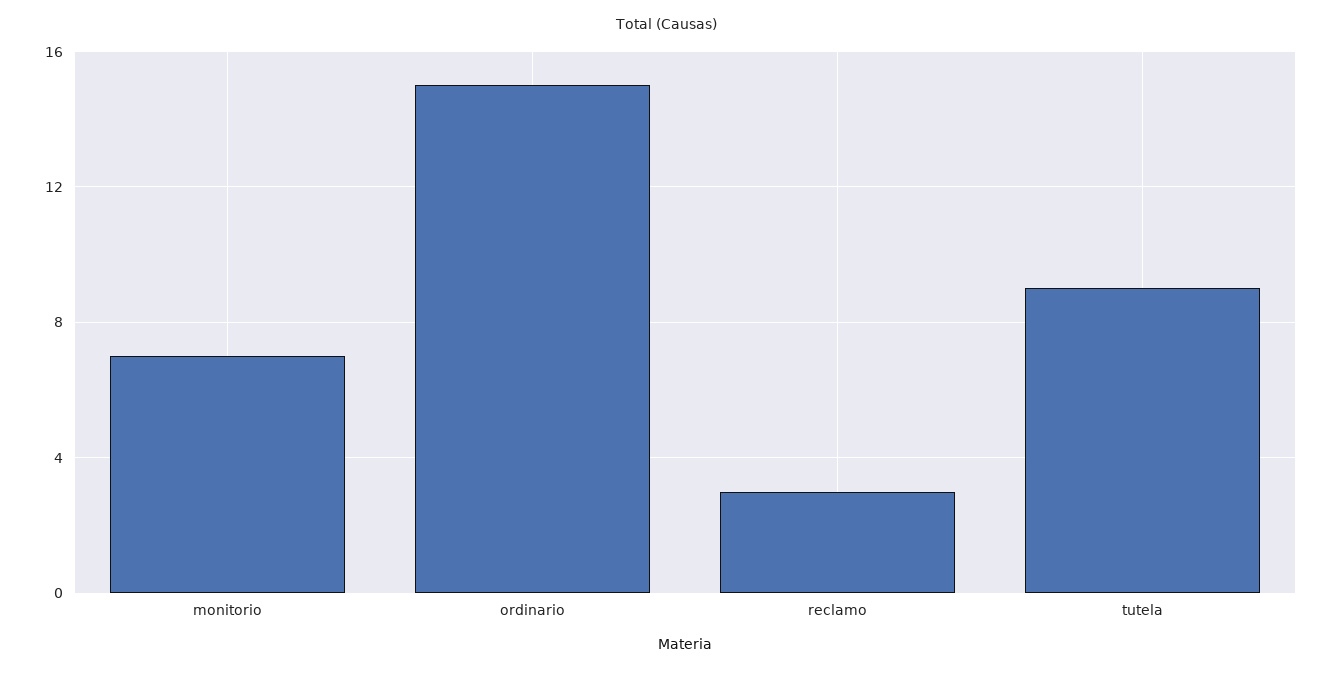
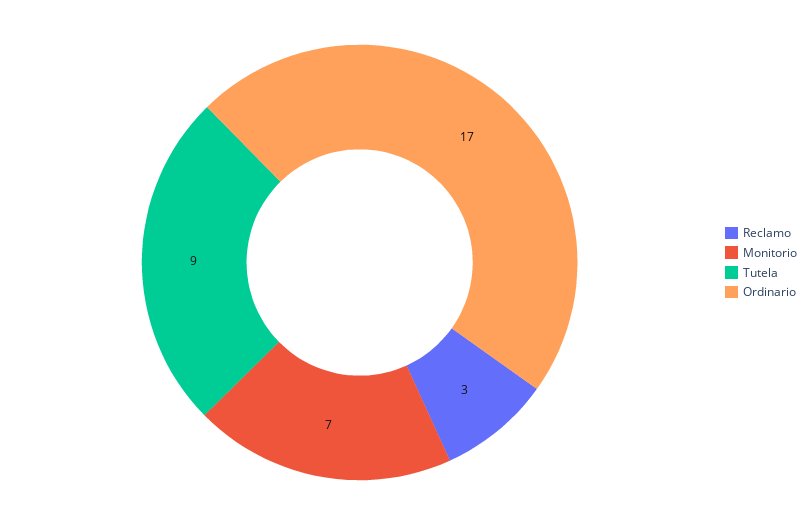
  {
    "monitorio": 7,
-   "ordinario": 15,
+   "ordinario": 17,
    "reclamo": 3,
    "tutela": 9
  }

